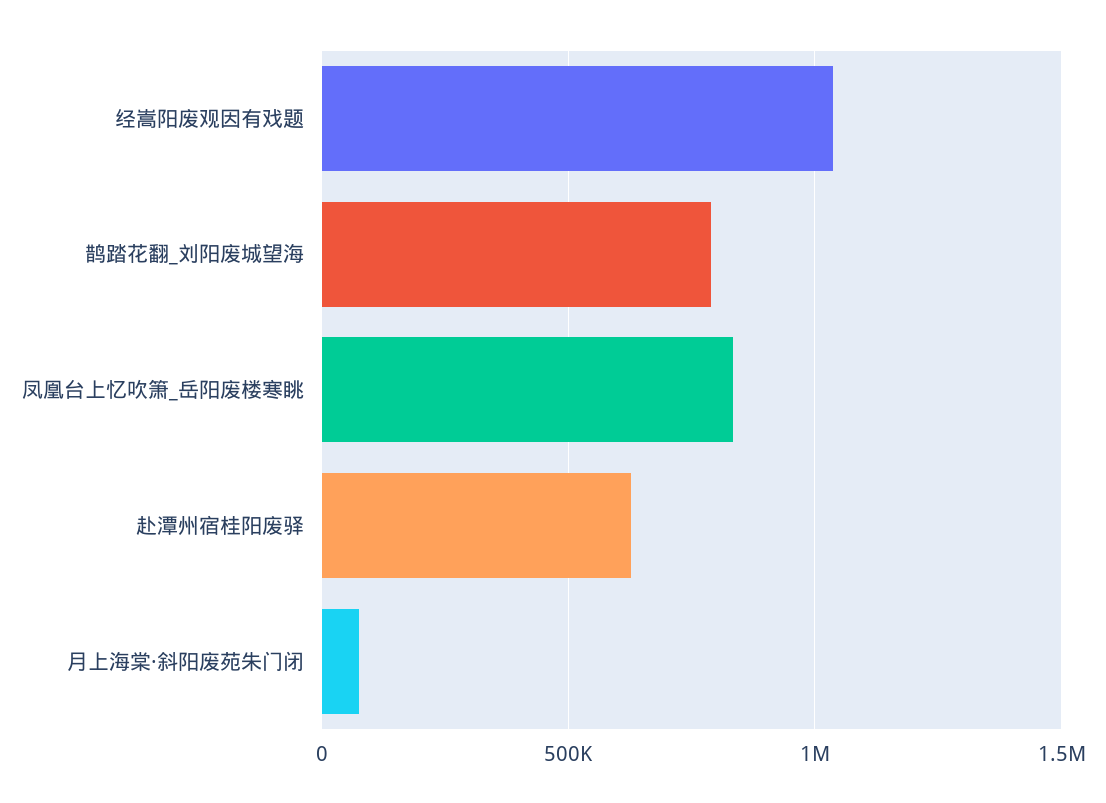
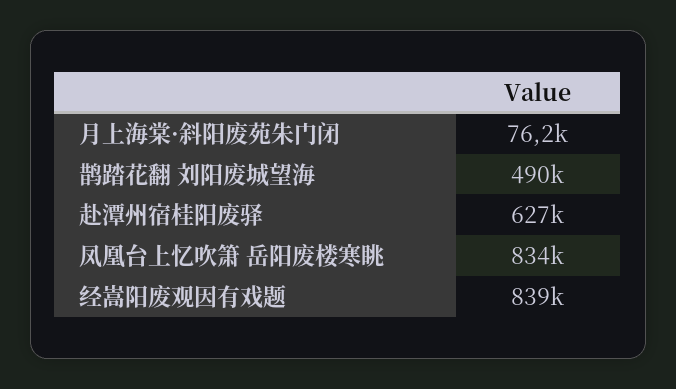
  {
-   "经嵩阳废观因有戏题": 1050000,
+   "经嵩阳废观因有戏题": 839000,
-   "鹊踏花翻_刘阳废城望海": 800000,
+   "鹊踏花翻_刘阳废城望海": 490000,
    "凤凰台上忆吹箫_岳阳废楼寒眺": 834000,
    "赴潭州宿桂阳废驿": 627000,
    "月上海棠·斜阳废苑朱门闭": 76200
  }

